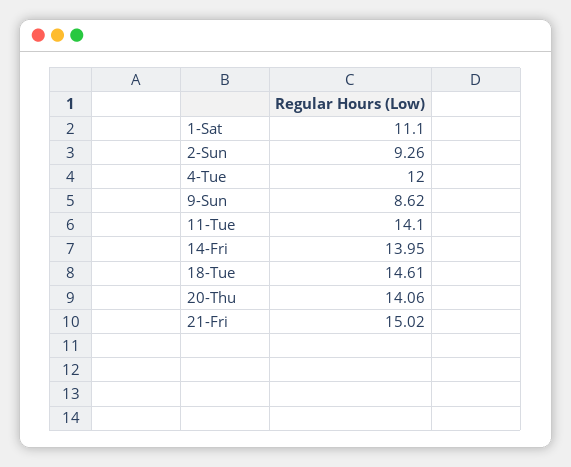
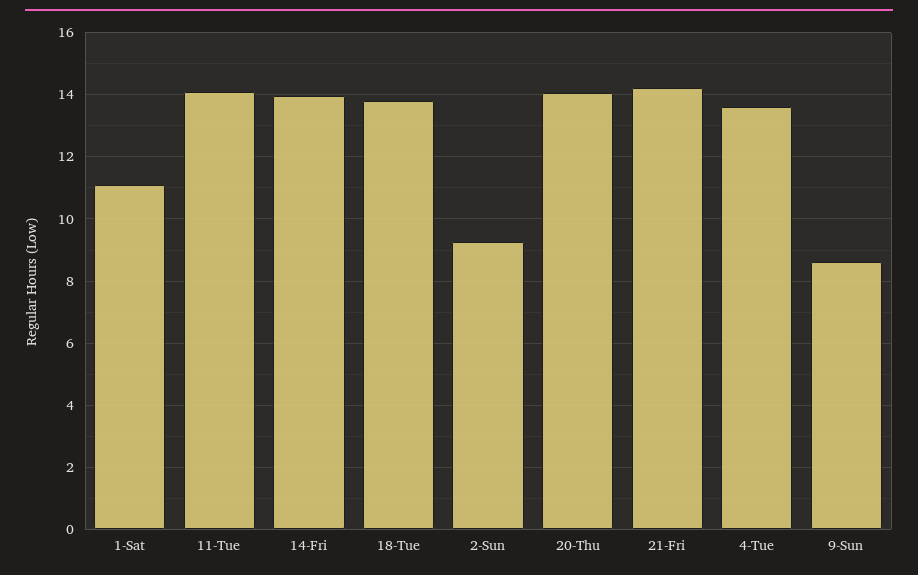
  {
    "1-Sat": 11.1,
    "2-Sun": 9.26,
-   "4-Tue": 12,
+   "4-Tue": 13.6,
    "9-Sun": 8.62,
    "11-Tue": 14.1,
    "14-Fri": 13.95,
-   "18-Tue": 14.61,
+   "18-Tue": 13.8,
    "20-Thu": 14.06,
-   "21-Fri": 15.02
+   "21-Fri": 14.2
  }

